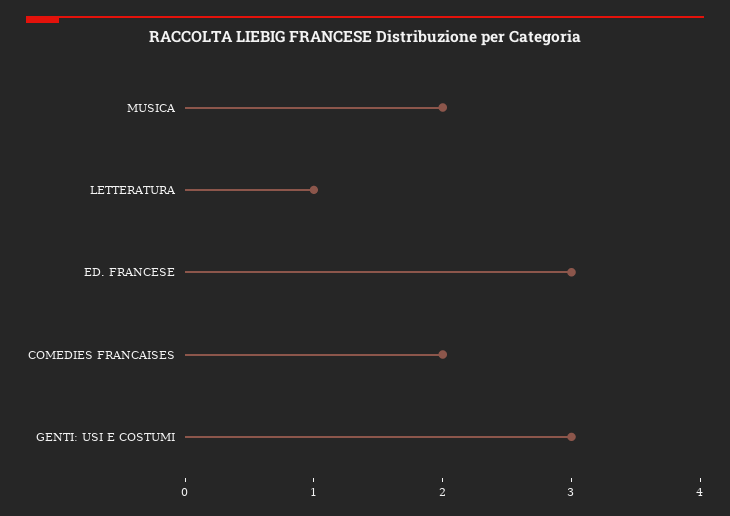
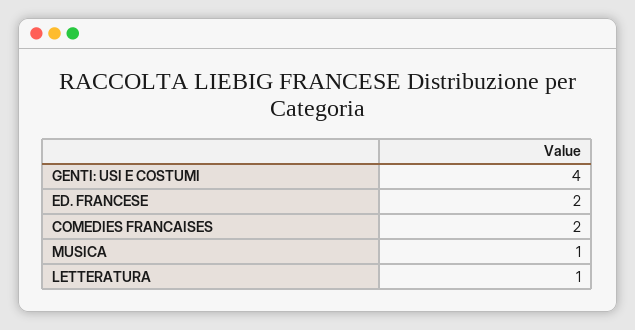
  {
-   "MUSICA": 2,
+   "MUSICA": 1,
    "LETTERATURA": 1,
-   "ED. FRANCESE": 3,
+   "ED. FRANCESE": 2,
    "COMEDIES FRANCAISES": 2,
-   "GENTI: USI E COSTUMI": 3
+   "GENTI: USI E COSTUMI": 4
  }

